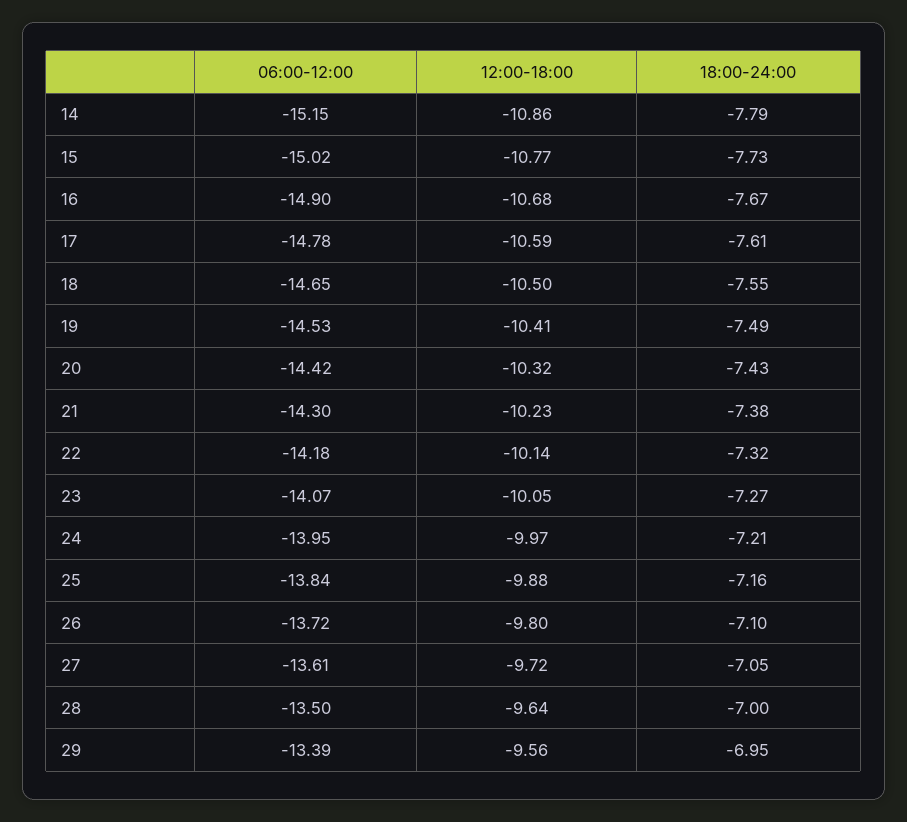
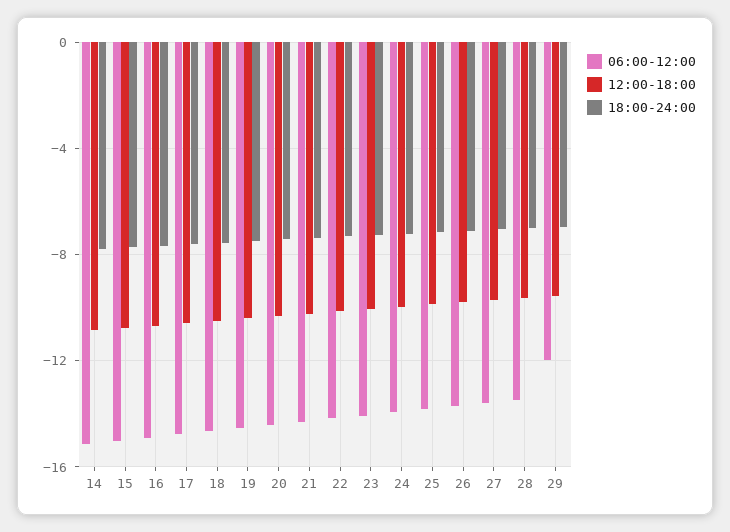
  {
    "06:00-12:00": {
      "14": -15.15,
      "15": -15.02,
      "16": -14.9,
      "17": -14.78,
      "18": -14.65,
      "19": -14.53,
      "20": -14.42,
      "21": -14.3,
      "22": -14.18,
      "23": -14.07,
      "24": -13.95,
      "25": -13.84,
      "26": -13.72,
      "27": -13.61,
      "28": -13.5,
-     "29": -13.39
+     "29": -12
    },
    "12:00-18:00": {
      "14": -10.86,
      "15": -10.77,
      "16": -10.68,
      "17": -10.59,
      "18": -10.5,
      "19": -10.41,
      "20": -10.32,
      "21": -10.23,
      "22": -10.14,
      "23": -10.05,
      "24": -9.97,
      "25": -9.88,
      "26": -9.8,
      "27": -9.72,
      "28": -9.64,
      "29": -9.56
    },
    "18:00-24:00": {
      "14": -7.79,
      "15": -7.73,
      "16": -7.67,
      "17": -7.61,
      "18": -7.55,
      "19": -7.49,
      "20": -7.43,
      "21": -7.38,
      "22": -7.32,
      "23": -7.27,
      "24": -7.21,
      "25": -7.16,
      "26": -7.1,
      "27": -7.05,
      "28": -7,
      "29": -6.95
    }
  }

